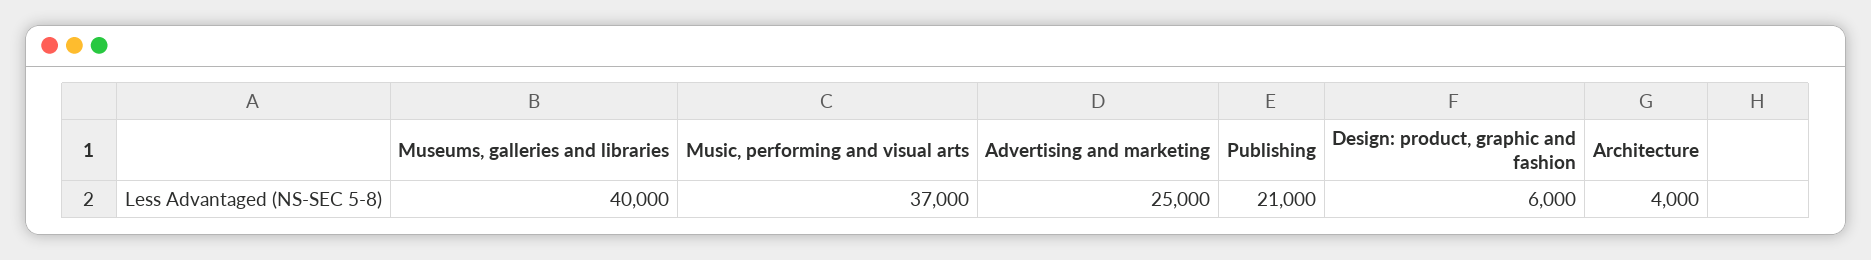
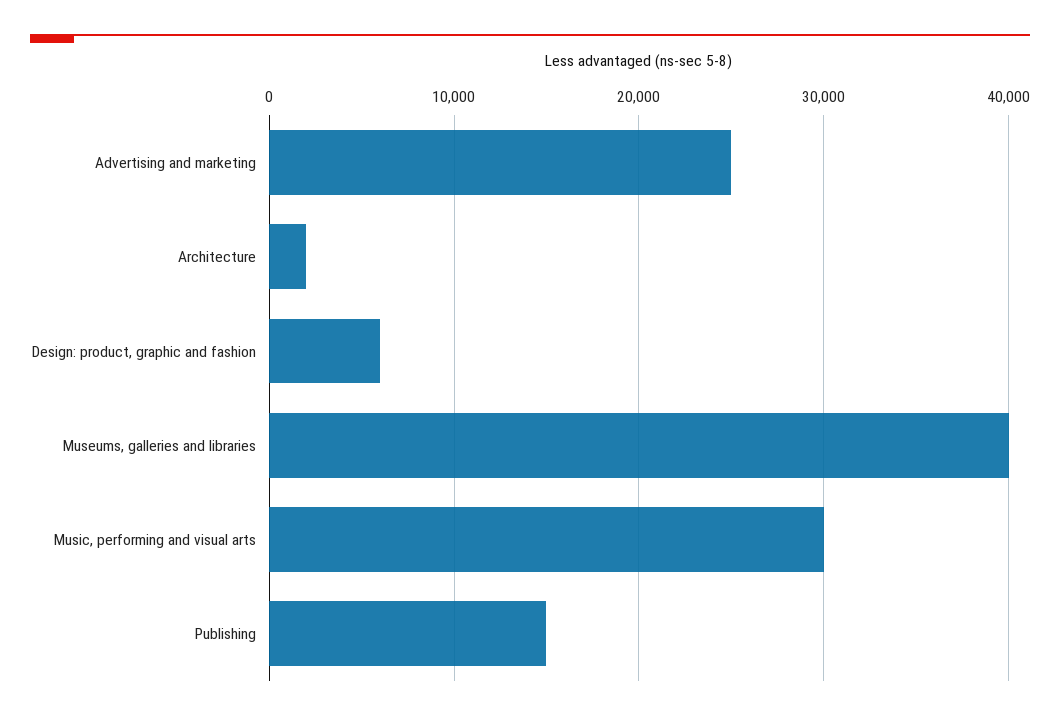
  {
    "Museums, galleries and libraries": 40000,
-   "Music, performing and visual arts": 37000,
+   "Music, performing and visual arts": 30000,
    "Advertising and marketing": 25000,
-   "Publishing": 21000,
+   "Publishing": 15000,
    "Design: product, graphic and fashion": 6000,
-   "Architecture": 4000
+   "Architecture": 2000
  }

